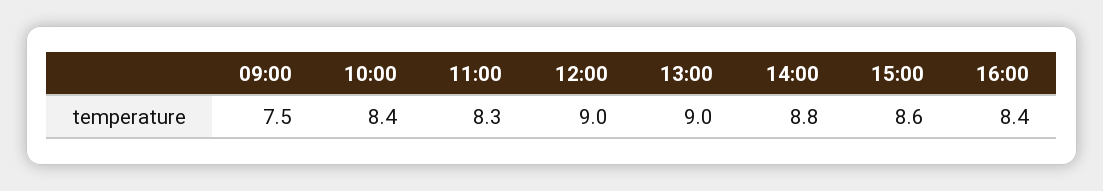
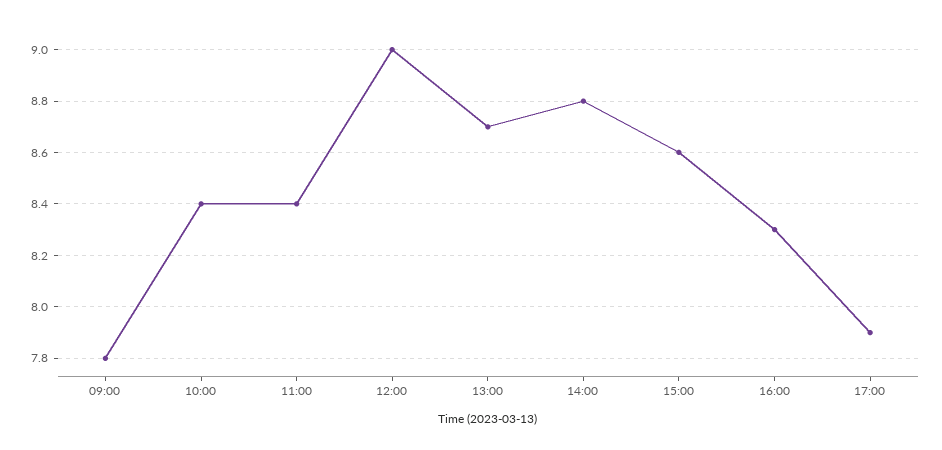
  {
-   "09:00": 7.5,
+   "09:00": 7.8,
    "10:00": 8.4,
-   "11:00": 8.3,
+   "11:00": 8.4,
    "12:00": 9,
-   "13:00": 9,
+   "13:00": 8.7,
    "14:00": 8.8,
    "15:00": 8.6,
-   "16:00": 8.4
+   "16:00": 8.3,
+   "17:00": 7.9
  }

